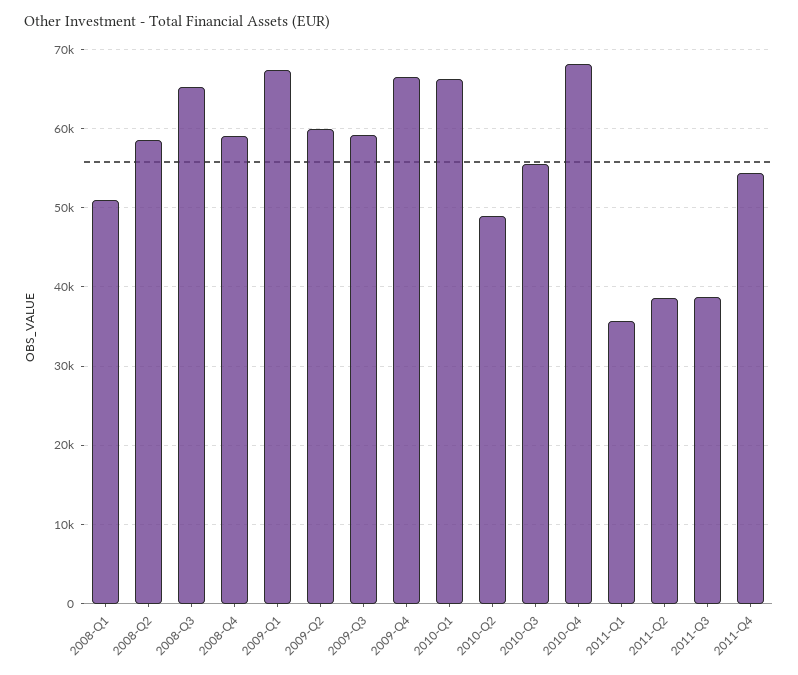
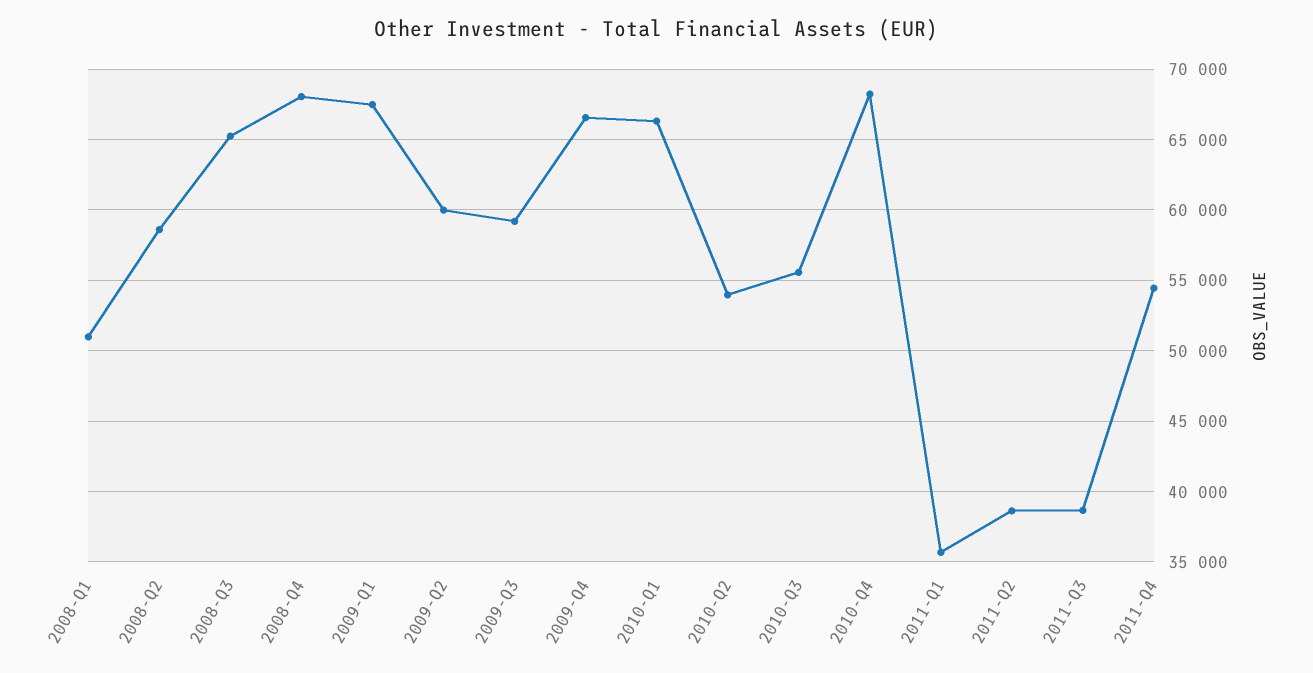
  {
    "2008-Q1": 51000,
    "2008-Q2": 58500,
    "2008-Q3": 65000,
-   "2008-Q4": 59000,
+   "2008-Q4": 68000,
    "2009-Q1": 67500,
    "2009-Q2": 60000,
    "2009-Q3": 59000,
    "2009-Q4": 66500,
    "2010-Q1": 66500,
-   "2010-Q2": 49000,
+   "2010-Q2": 54000,
    "2010-Q3": 55500,
    "2010-Q4": 68000,
    "2011-Q1": 35500,
    "2011-Q2": 38500,
    "2011-Q3": 38500,
    "2011-Q4": 54500
  }

